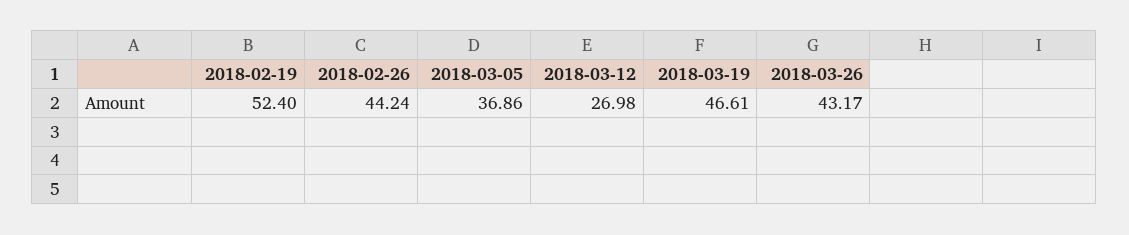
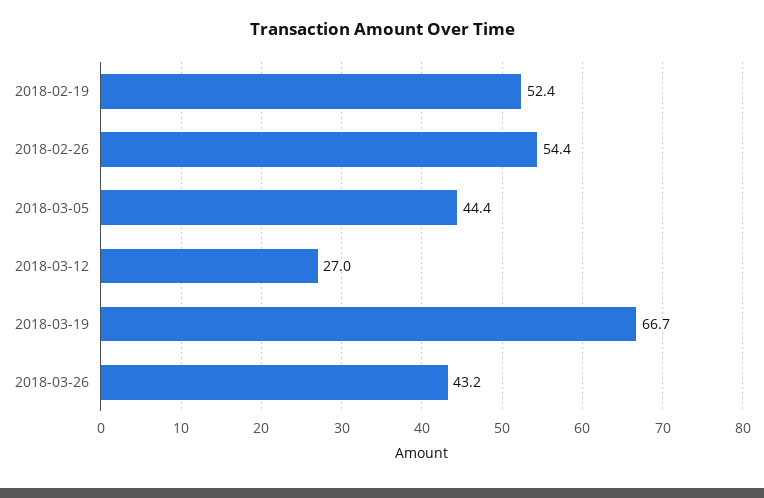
  {
    "2018-02-19": 52.4,
-   "2018-02-26": 44.24,
+   "2018-02-26": 54.4,
-   "2018-03-05": 36.86,
+   "2018-03-05": 44.4,
    "2018-03-12": 26.98,
-   "2018-03-19": 46.61,
+   "2018-03-19": 66.7,
    "2018-03-26": 43.17
  }

